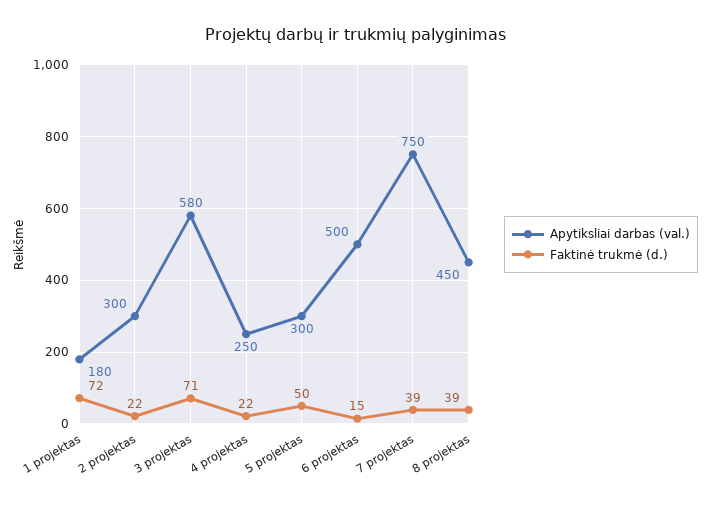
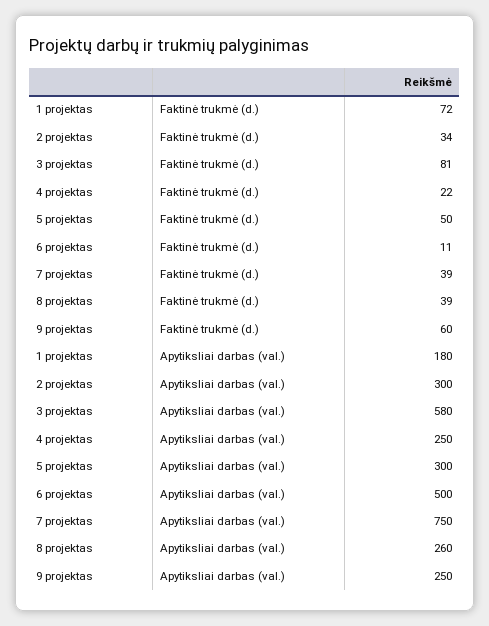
  {
    "Apytiksliai darbas (val.)": {
      "1 projektas": 180,
      "2 projektas": 300,
      "3 projektas": 580,
      "4 projektas": 250,
      "5 projektas": 300,
      "6 projektas": 500,
      "7 projektas": 750,
-     "8 projektas": 450
+     "8 projektas": 260,
+     "9 projektas": 250
    },
    "Faktinė trukmė (d.)": {
      "1 projektas": 72,
-     "2 projektas": 22,
+     "2 projektas": 34,
-     "3 projektas": 71,
+     "3 projektas": 81,
      "4 projektas": 22,
      "5 projektas": 50,
-     "6 projektas": 15,
+     "6 projektas": 11,
      "7 projektas": 39,
-     "8 projektas": 39
+     "8 projektas": 39,
+     "9 projektas": 60
    }
  }

